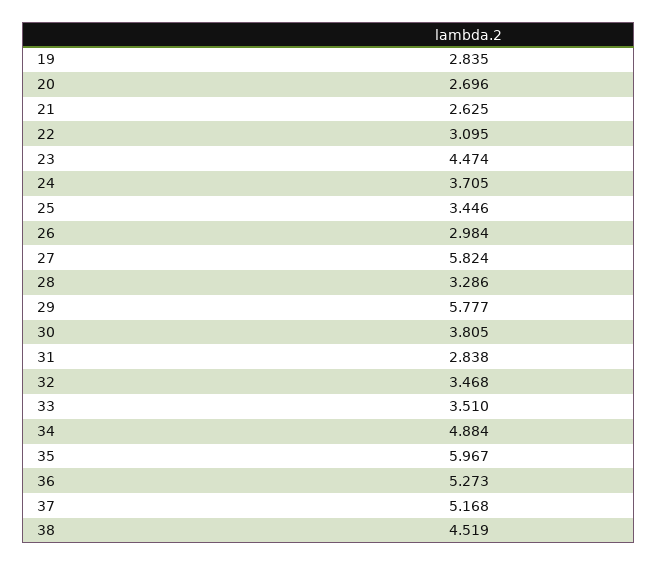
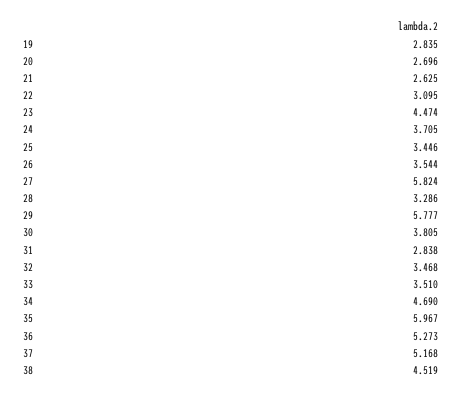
  {
    "19": 2.835,
    "20": 2.696,
    "21": 2.625,
    "22": 3.095,
    "23": 4.474,
    "24": 3.705,
    "25": 3.446,
-   "26": 2.984,
+   "26": 3.544,
    "27": 5.824,
    "28": 3.286,
    "29": 5.777,
    "30": 3.805,
    "31": 2.838,
    "32": 3.468,
    "33": 3.51,
-   "34": 4.884,
+   "34": 4.69,
    "35": 5.967,
    "36": 5.273,
    "37": 5.168,
    "38": 4.519
  }

